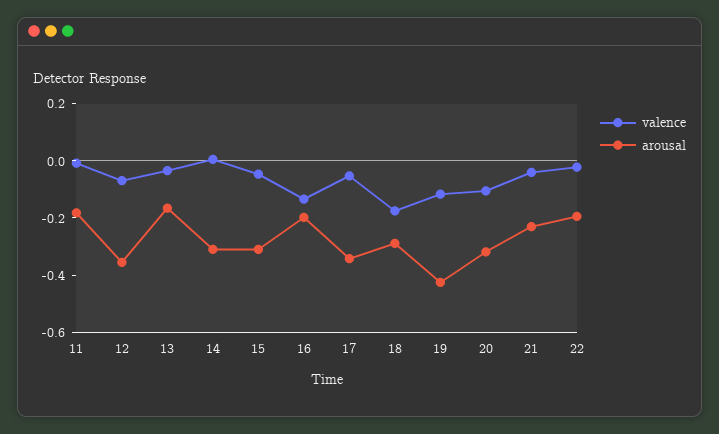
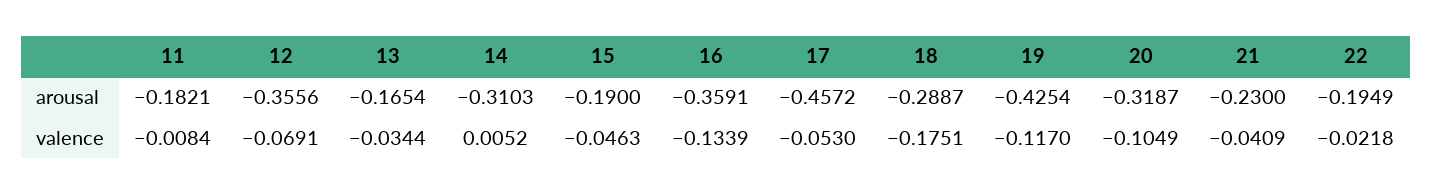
  {
    "valence": {
      "11": -0.0084,
      "12": -0.0691,
      "13": -0.0344,
      "14": 0.0052,
      "15": -0.0463,
      "16": -0.1339,
      "17": -0.053,
      "18": -0.1751,
      "19": -0.117,
      "20": -0.1049,
      "21": -0.0409,
      "22": -0.0218
    },
    "arousal": {
      "11": -0.1821,
      "12": -0.3556,
      "13": -0.1654,
      "14": -0.3103,
-     "15": -0.3,
+     "15": -0.19,
-     "16": -0.2,
+     "16": -0.3591,
-     "17": -0.35,
+     "17": -0.4572,
      "18": -0.2887,
      "19": -0.4254,
      "20": -0.3187,
      "21": -0.23,
      "22": -0.1949
    }
  }

